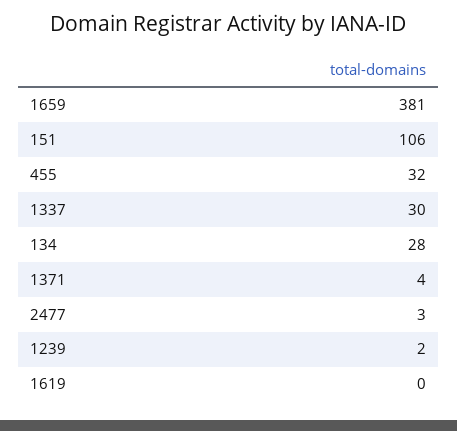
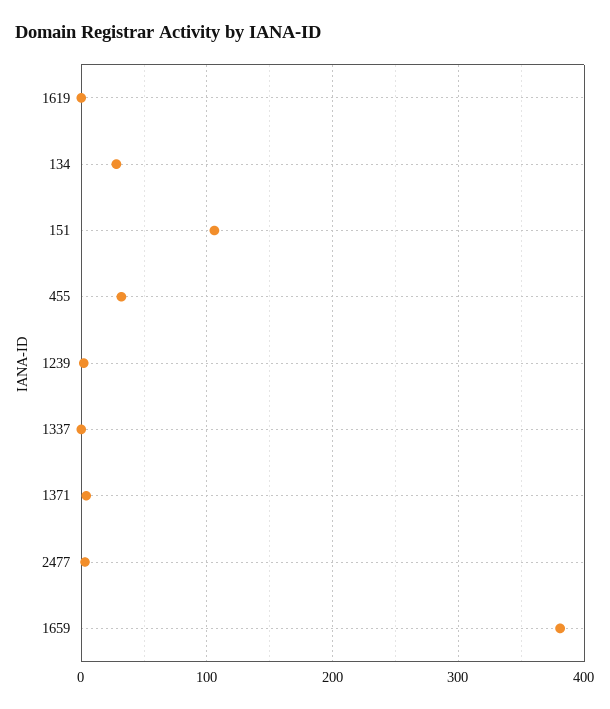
  {
    "1659": 381,
    "151": 106,
    "455": 32,
-   "1337": 30,
+   "1337": 0,
    "134": 28,
    "1371": 4,
    "2477": 3,
    "1239": 2,
    "1619": 0
  }

